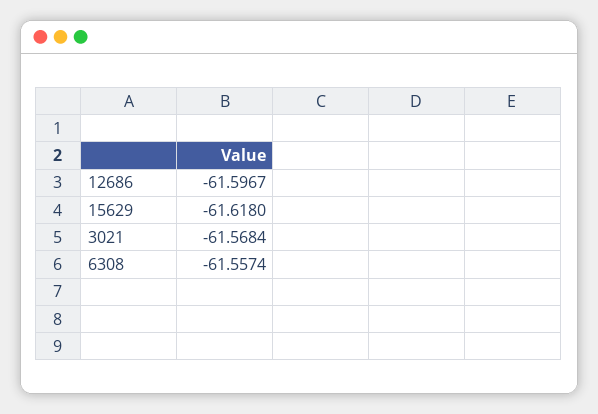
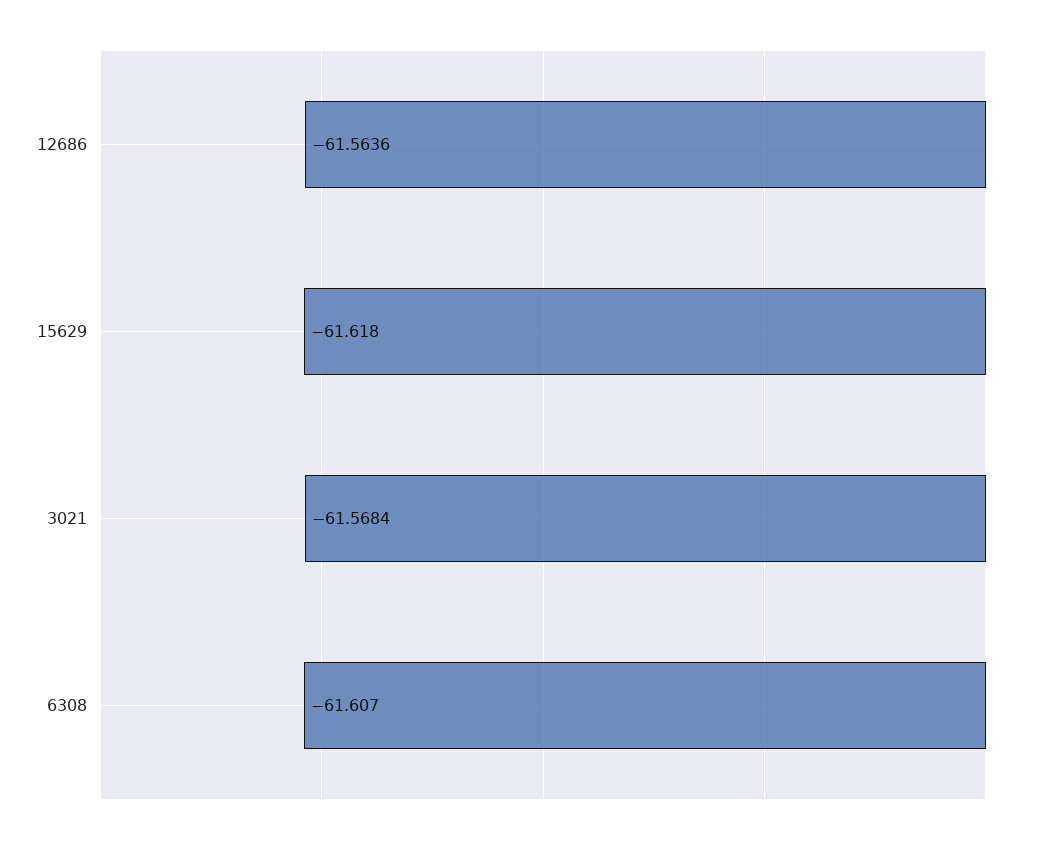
  {
-   "12686": -61.5967,
+   "12686": -61.5636,
    "15629": -61.618,
    "3021": -61.5684,
-   "6308": -61.5574
+   "6308": -61.607
  }

